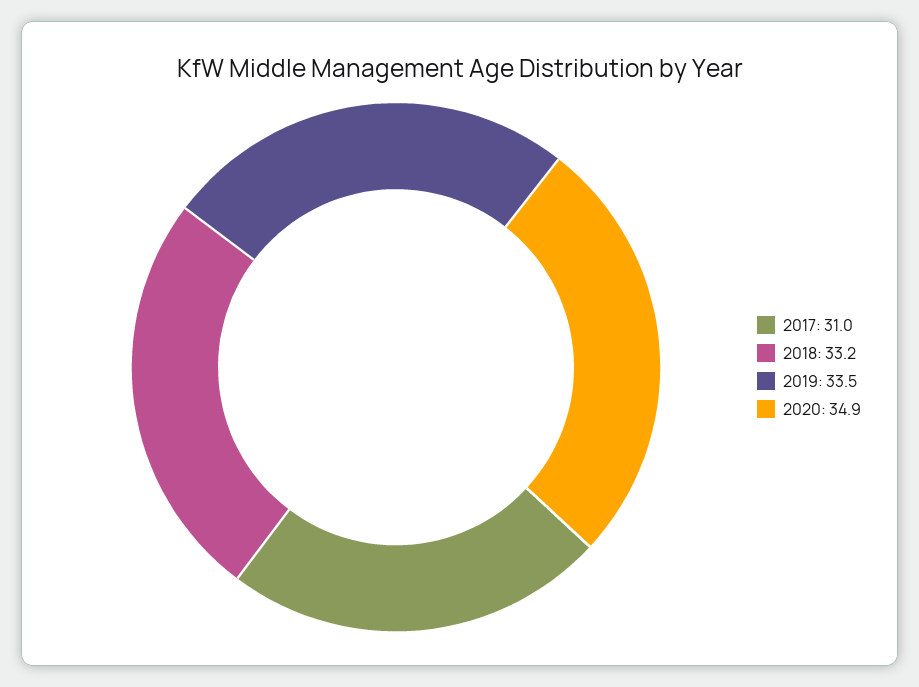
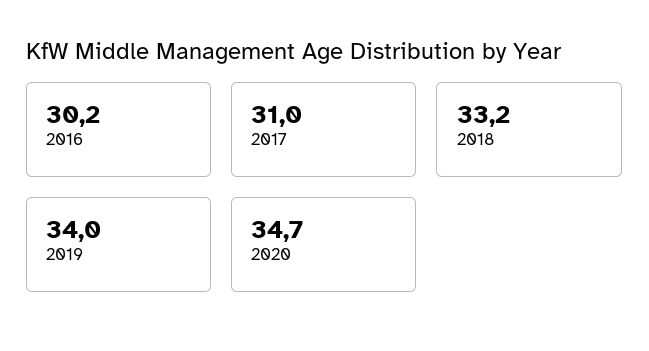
  {
    "2017": 31,
    "2018": 33.2,
-   "2019": 33.5,
+   "2019": 34,
-   "2020": 34.9
+   "2020": 34.7,
+   "2016": 30.2
  }

